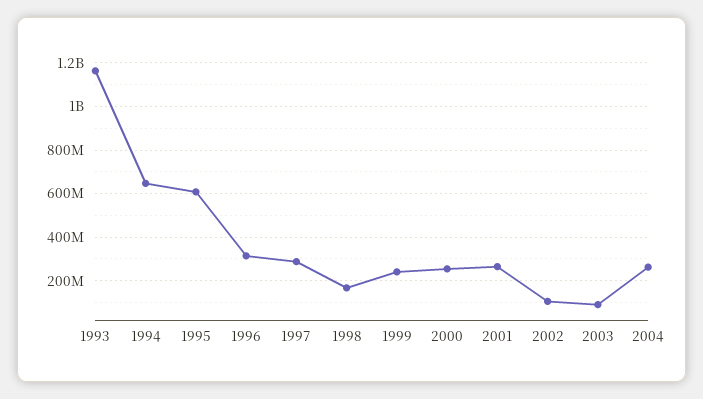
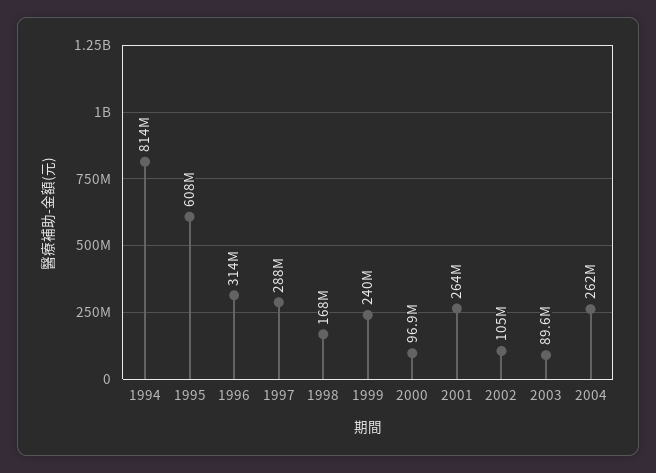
  {
-   "1993": 1150000000,
-   "1994": 650000000,
+   "1994": 814000000,
    "1995": 608000000,
    "1996": 314000000,
    "1997": 288000000,
    "1998": 168000000,
    "1999": 240000000,
-   "2000": 250000000,
+   "2000": 96900000,
    "2001": 264000000,
    "2002": 105000000,
    "2003": 89600000,
    "2004": 262000000
  }

